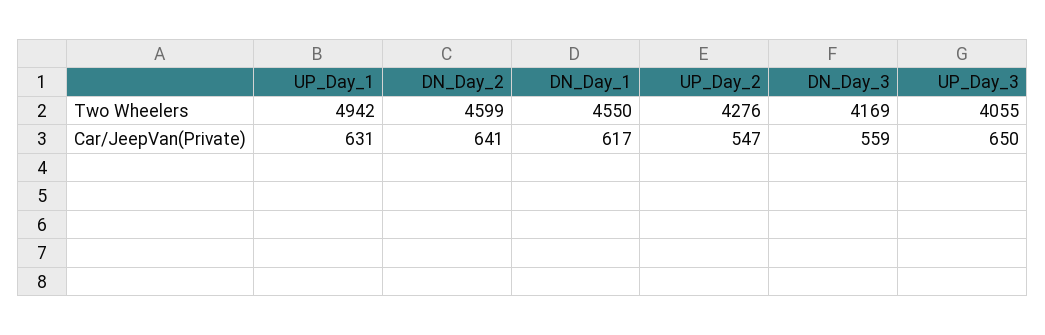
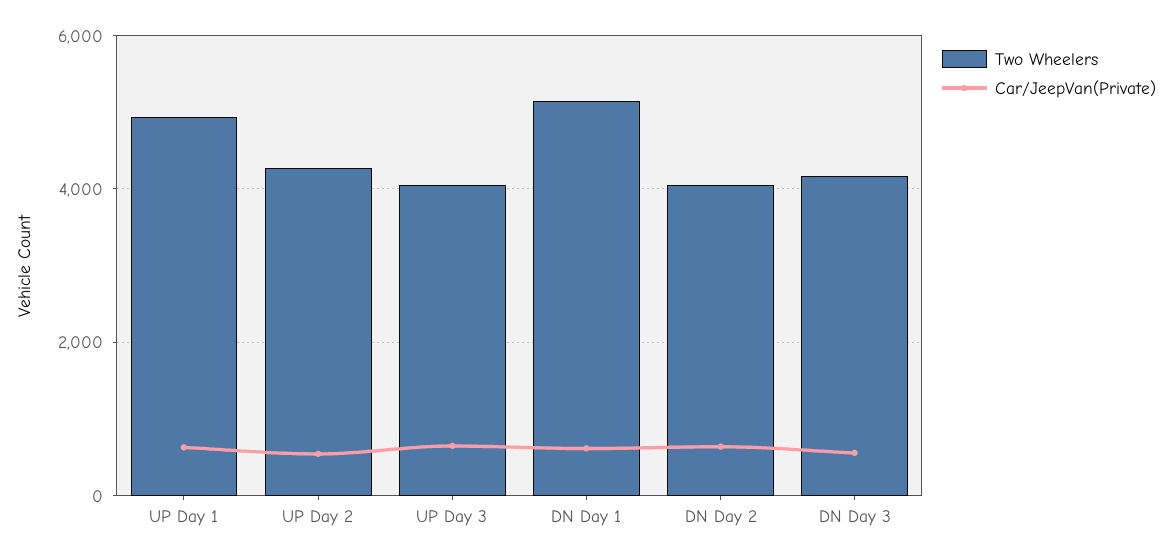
  {
    "Two Wheelers": {
      "UP_Day_1": 4942,
-     "DN_Day_2": 4599,
+     "DN_Day_2": 4000,
-     "DN_Day_1": 4550,
+     "DN_Day_1": 5200,
      "UP_Day_2": 4276,
      "DN_Day_3": 4169,
      "UP_Day_3": 4055
    },
    "Car/JeepVan(Private)": {
      "UP_Day_1": 631,
      "DN_Day_2": 641,
      "DN_Day_1": 617,
      "UP_Day_2": 547,
      "DN_Day_3": 559,
      "UP_Day_3": 650
    }
  }

